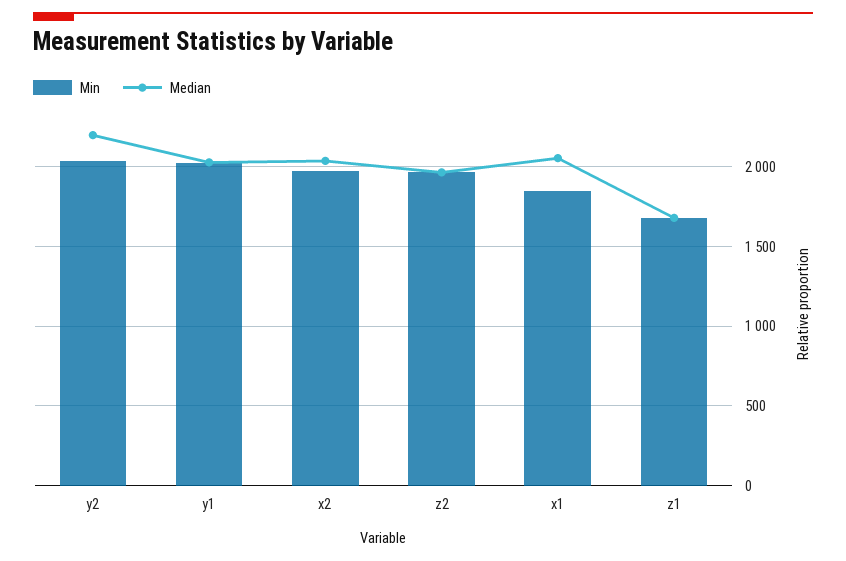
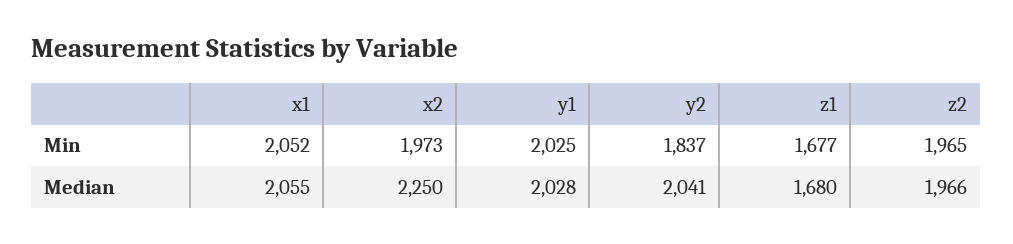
  {
    "Min": {
-     "y2": 2050,
+     "y2": 1837,
      "y1": 2025,
      "x2": 1973,
      "z2": 1965,
-     "x1": 1850,
+     "x1": 2052,
      "z1": 1677
    },
    "Median": {
-     "y2": 2200,
+     "y2": 2041,
      "y1": 2028,
-     "x2": 2050,
+     "x2": 2250,
      "z2": 1966,
      "x1": 2055,
      "z1": 1680
    }
  }

